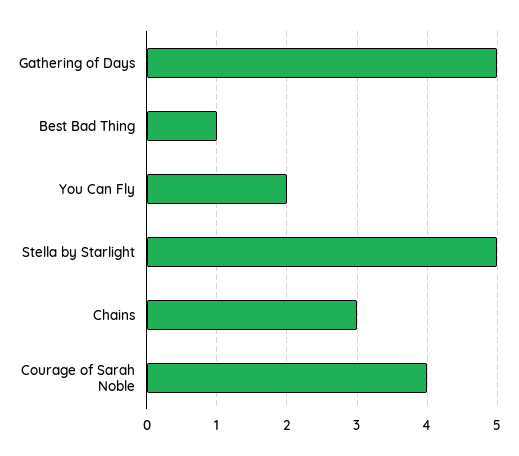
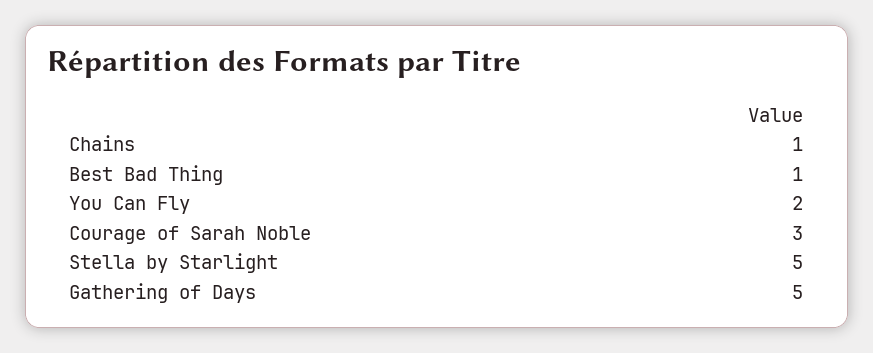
  {
    "Gathering of Days": 5,
    "Best Bad Thing": 1,
    "You Can Fly": 2,
    "Stella by Starlight": 5,
-   "Chains": 3,
+   "Chains": 1,
-   "Courage of Sarah Noble": 4
+   "Courage of Sarah Noble": 3
  }

